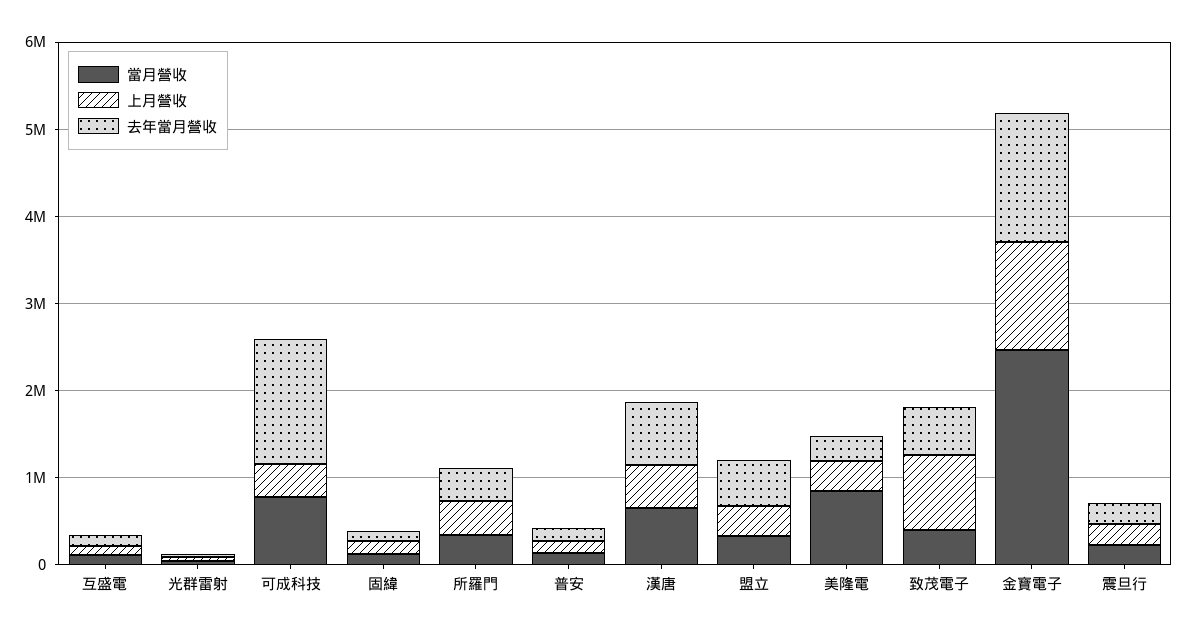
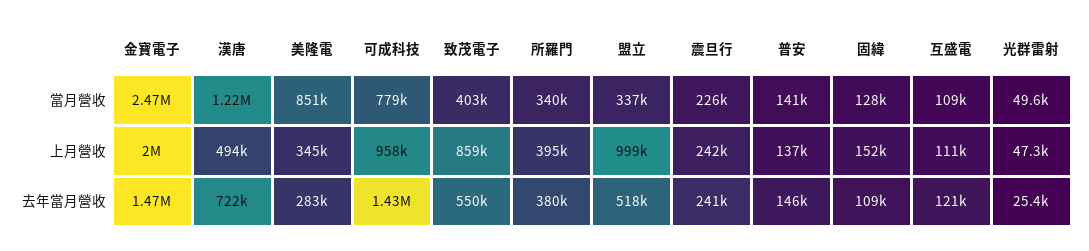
  {
    "當月營收": {
      "互盛電": 109000,
      "光群雷射": 49600,
      "可成科技": 779000,
      "固緯": 128000,
      "所羅門": 340000,
      "普安": 141000,
-     "漢唐": 600000,
+     "漢唐": 1220000,
      "盟立": 337000,
      "美隆電": 851000,
      "致茂電子": 403000,
      "金寶電子": 2470000,
      "震旦行": 226000
    },
    "上月營收": {
      "互盛電": 111000,
      "光群雷射": 47300,
-     "可成科技": 400000,
+     "可成科技": 958000,
      "固緯": 152000,
      "所羅門": 395000,
      "普安": 137000,
      "漢唐": 494000,
-     "盟立": 400000,
+     "盟立": 999000,
      "美隆電": 345000,
      "致茂電子": 859000,
-     "金寶電子": 1200000,
+     "金寶電子": 2000000,
      "震旦行": 242000
    },
    "去年當月營收": {
      "互盛電": 121000,
      "光群雷射": 25400,
      "可成科技": 1430000,
      "固緯": 109000,
      "所羅門": 380000,
      "普安": 146000,
      "漢唐": 722000,
      "盟立": 518000,
      "美隆電": 283000,
      "致茂電子": 550000,
      "金寶電子": 1470000,
      "震旦行": 241000
    }
  }

